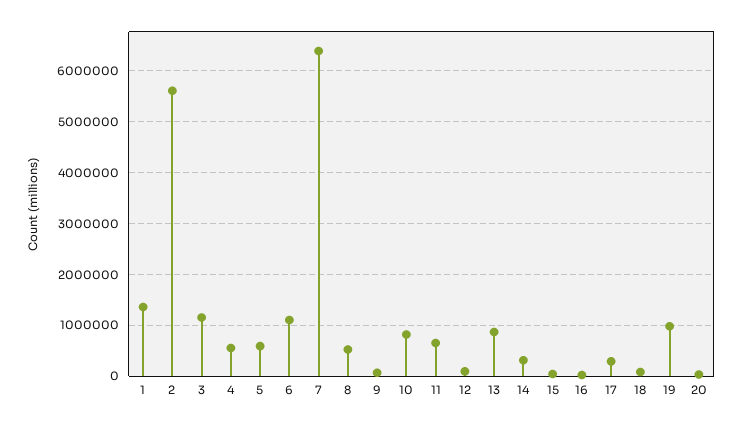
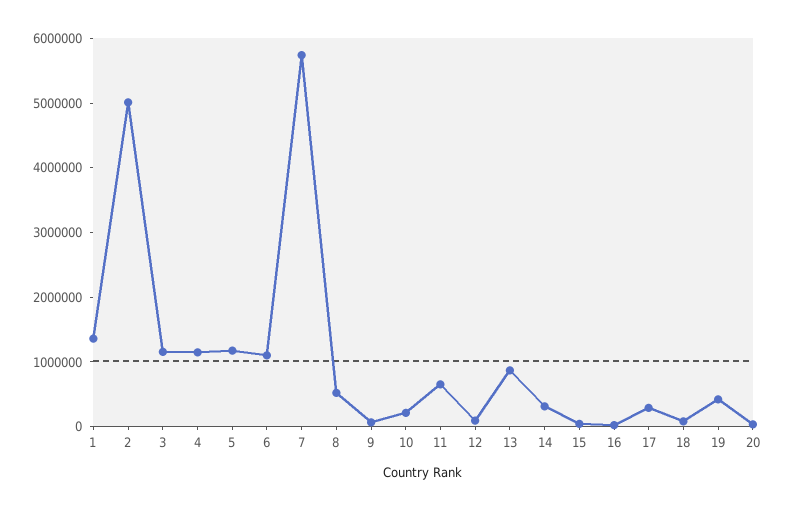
  {
    "1": 1400000,
-   "2": 5600000,
+   "2": 5000000,
    "3": 1200000,
-   "4": 600000,
+   "4": 1200000,
-   "5": 600000,
+   "5": 1200000,
    "6": 1200000,
-   "7": 6400000,
+   "7": 5800000,
    "8": 600000,
    "9": 0,
-   "10": 800000,
+   "10": 200000,
    "11": 600000,
    "12": 0,
    "13": 800000,
    "14": 400000,
    "15": 0,
    "16": 0,
    "17": 200000,
    "18": 0,
-   "19": 1000000,
+   "19": 400000,
    "20": 0
  }

